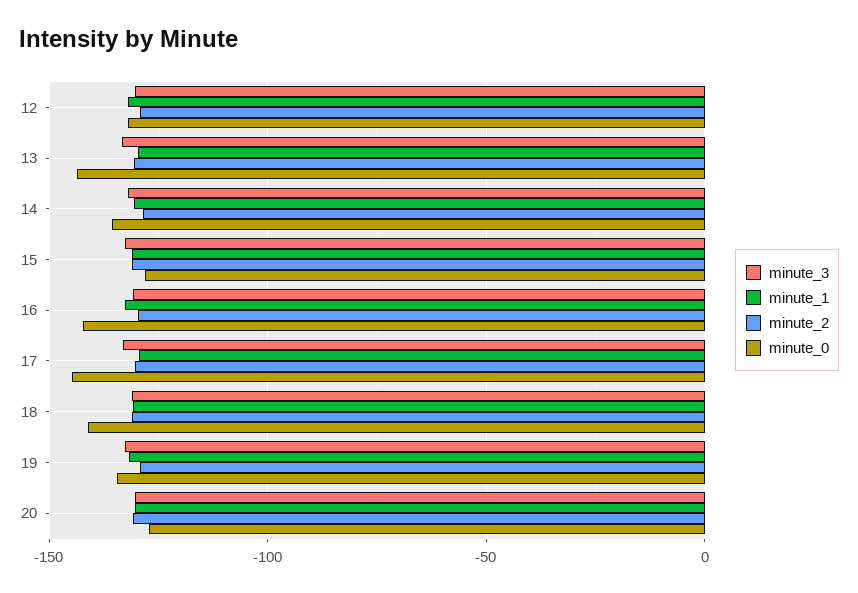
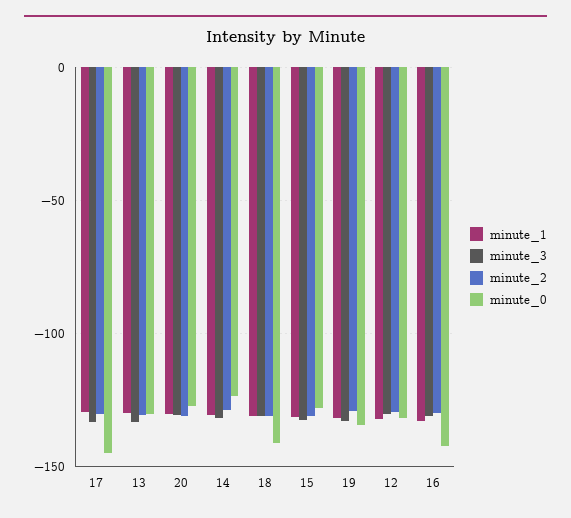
  {
    "minute_3": {
      "12": -130,
      "13": -135,
      "14": -130,
      "15": -135,
      "16": -130,
      "17": -135,
      "18": -130,
      "19": -135,
      "20": -130
    },
    "minute_1": {
      "12": -130,
      "13": -130,
      "14": -130,
      "15": -130,
      "16": -135,
      "17": -130,
      "18": -130,
      "19": -130,
      "20": -130
    },
    "minute_2": {
      "12": -130,
      "13": -130,
      "14": -130,
      "15": -130,
      "16": -130,
      "17": -130,
      "18": -130,
      "19": -130,
      "20": -130
    },
    "minute_0": {
      "12": -130,
-     "13": -145,
+     "13": -130,
-     "14": -135,
+     "14": -125,
      "15": -130,
      "16": -140,
      "17": -145,
      "18": -140,
      "19": -135,
      "20": -125
    }
  }

